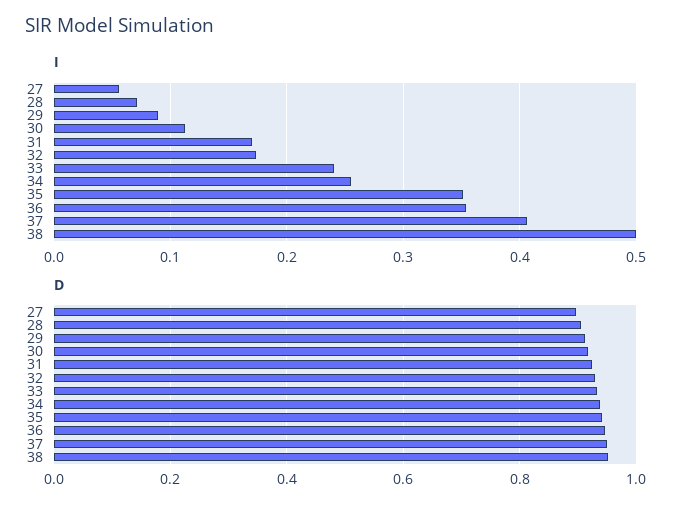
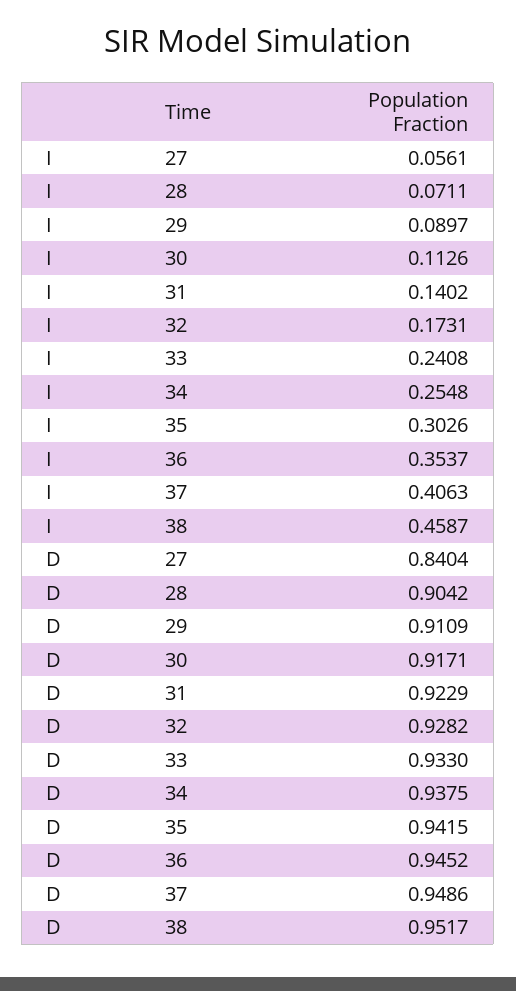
  {
    "I": {
      "27": 0.0561,
      "28": 0.0711,
      "29": 0.0897,
      "30": 0.1126,
-     "31": 0.17,
+     "31": 0.1402,
      "32": 0.1731,
      "33": 0.2408,
      "34": 0.2548,
-     "35": 0.35,
+     "35": 0.3026,
      "36": 0.3537,
      "37": 0.4063,
-     "38": 0.5
+     "38": 0.4587
    },
    "D": {
-     "27": 0.9,
+     "27": 0.8404,
      "28": 0.9042,
      "29": 0.9109,
      "30": 0.9171,
      "31": 0.9229,
      "32": 0.9282,
      "33": 0.933,
      "34": 0.9375,
      "35": 0.9415,
      "36": 0.9452,
      "37": 0.9486,
      "38": 0.9517
    }
  }

